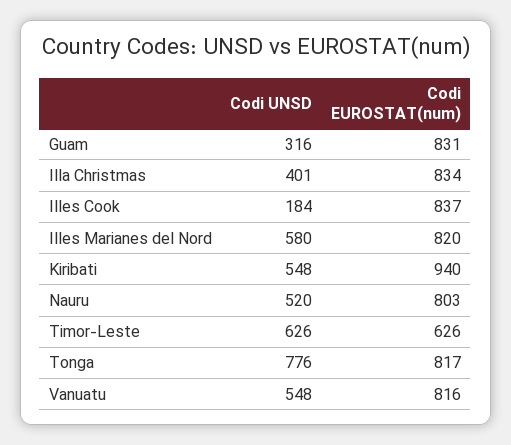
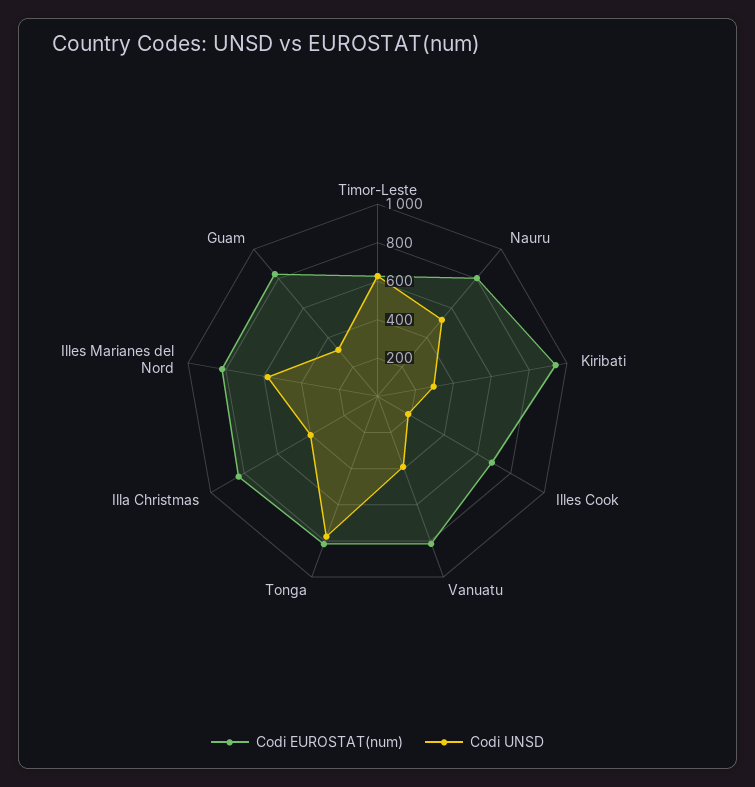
  {
    "Codi UNSD": {
      "Guam": 316,
      "Illa Christmas": 401,
      "Illes Cook": 184,
      "Illes Marianes del Nord": 580,
-     "Kiribati": 548,
+     "Kiribati": 300,
      "Nauru": 520,
      "Timor-Leste": 626,
      "Tonga": 776,
-     "Vanuatu": 548
+     "Vanuatu": 400
    },
    "Codi EUROSTAT(num)": {
      "Guam": 831,
      "Illa Christmas": 834,
-     "Illes Cook": 837,
+     "Illes Cook": 700,
      "Illes Marianes del Nord": 820,
      "Kiribati": 940,
      "Nauru": 803,
      "Timor-Leste": 626,
      "Tonga": 817,
      "Vanuatu": 816
    }
  }

